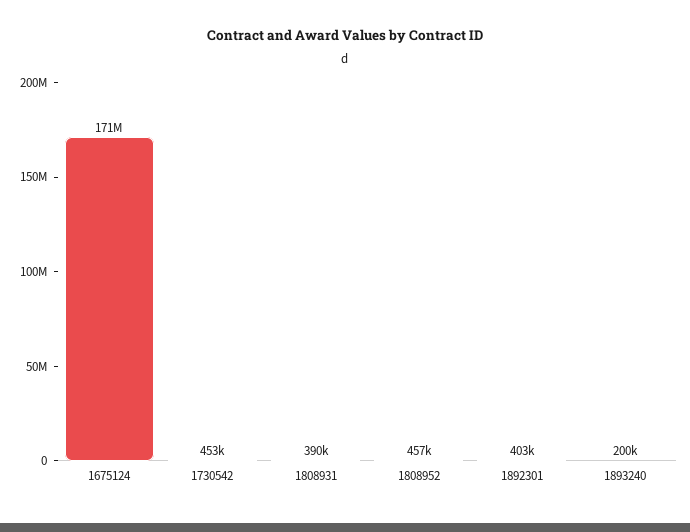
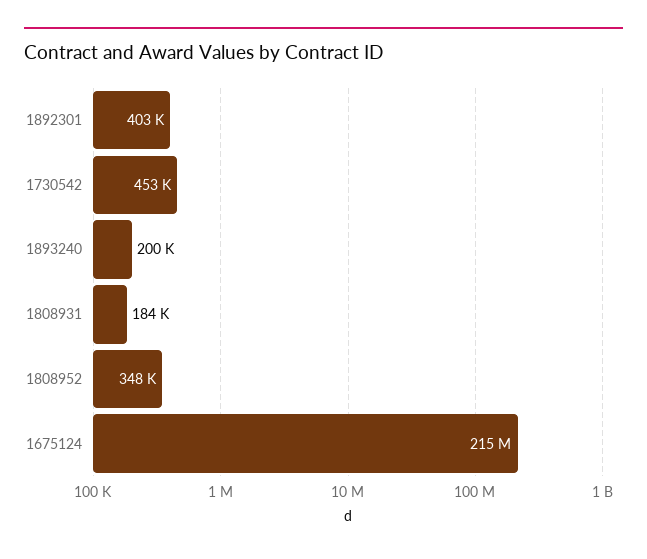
  {
-   "1675124": 171000000,
+   "1675124": 215000000,
    "1730542": 453000,
-   "1808931": 390000,
+   "1808931": 184000,
-   "1808952": 457000,
+   "1808952": 348000,
    "1892301": 403000,
    "1893240": 200000
  }

